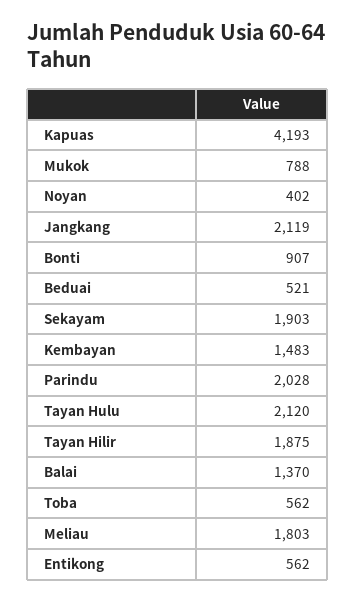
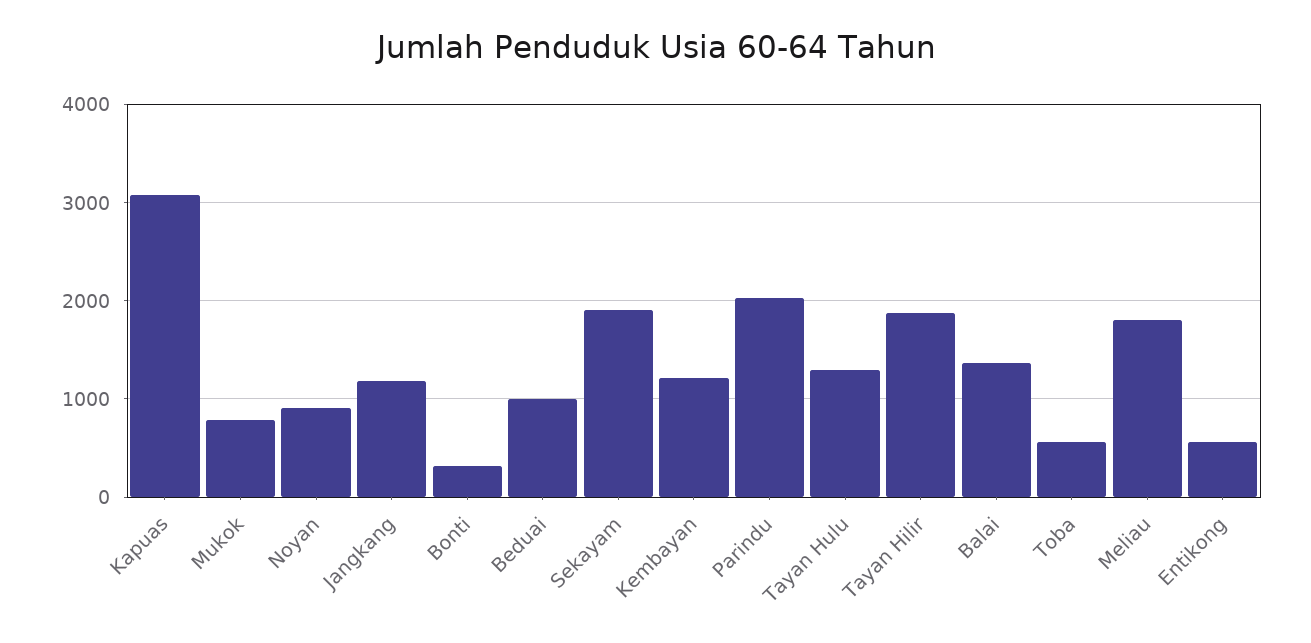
  {
-   "Kapuas": 4193,
+   "Kapuas": 3100,
    "Mukok": 788,
-   "Noyan": 402,
+   "Noyan": 900,
-   "Jangkang": 2119,
+   "Jangkang": 1200,
-   "Bonti": 907,
+   "Bonti": 300,
-   "Beduai": 521,
+   "Beduai": 1000,
    "Sekayam": 1903,
-   "Kembayan": 1483,
+   "Kembayan": 1200,
    "Parindu": 2028,
-   "Tayan Hulu": 2120,
+   "Tayan Hulu": 1300,
    "Tayan Hilir": 1875,
    "Balai": 1370,
    "Toba": 562,
    "Meliau": 1803,
    "Entikong": 562
  }

